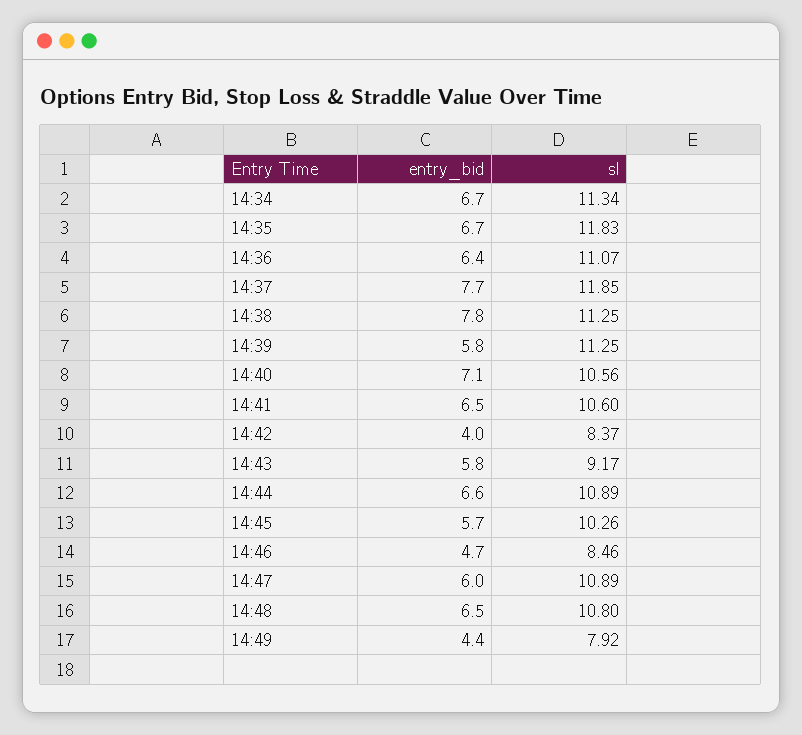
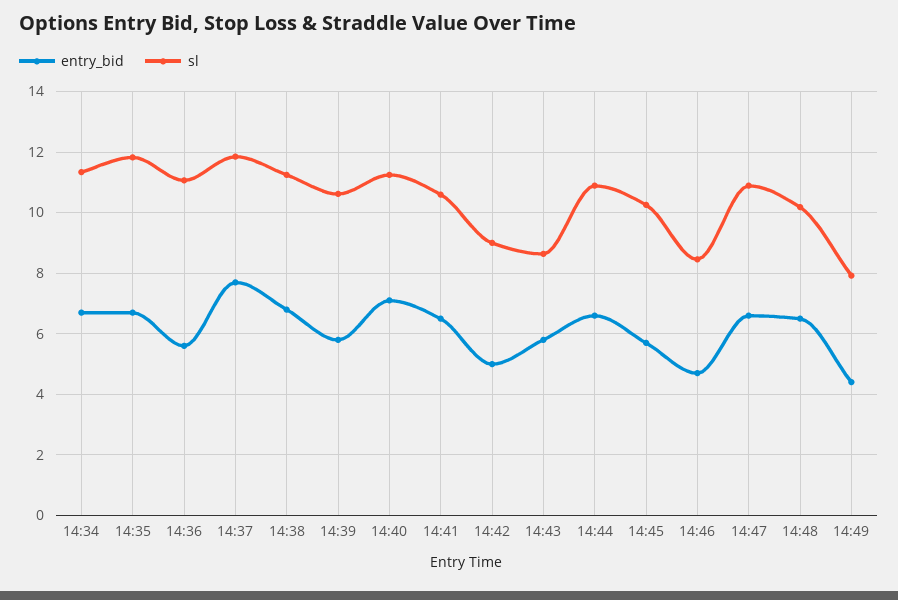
  {
    "entry_bid": {
      "14:34": 6.7,
      "14:35": 6.7,
-     "14:36": 6.4,
+     "14:36": 5.6,
      "14:37": 7.7,
-     "14:38": 7.8,
+     "14:38": 6.8,
      "14:39": 5.8,
      "14:40": 7.1,
      "14:41": 6.5,
-     "14:42": 4,
+     "14:42": 5,
      "14:43": 5.8,
      "14:44": 6.6,
      "14:45": 5.7,
      "14:46": 4.7,
-     "14:47": 6,
+     "14:47": 6.6,
      "14:48": 6.5,
      "14:49": 4.4
    },
    "sl": {
      "14:34": 11.34,
      "14:35": 11.83,
      "14:36": 11.07,
      "14:37": 11.85,
      "14:38": 11.25,
-     "14:39": 11.25,
+     "14:39": 10.6,
-     "14:40": 10.56,
+     "14:40": 11.2,
      "14:41": 10.6,
-     "14:42": 8.37,
+     "14:42": 9,
-     "14:43": 9.17,
+     "14:43": 8.6,
      "14:44": 10.89,
      "14:45": 10.26,
      "14:46": 8.46,
      "14:47": 10.89,
-     "14:48": 10.8,
+     "14:48": 10.2,
      "14:49": 7.92
    }
  }

